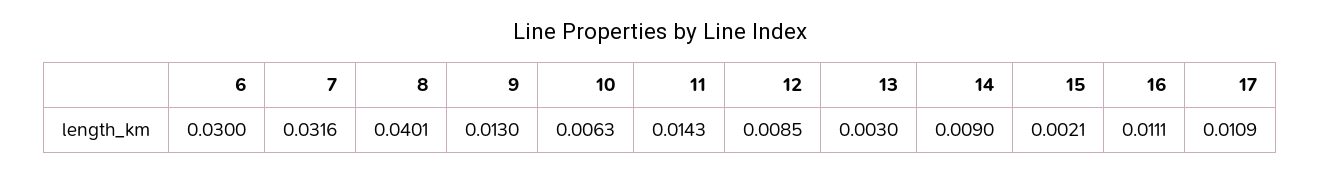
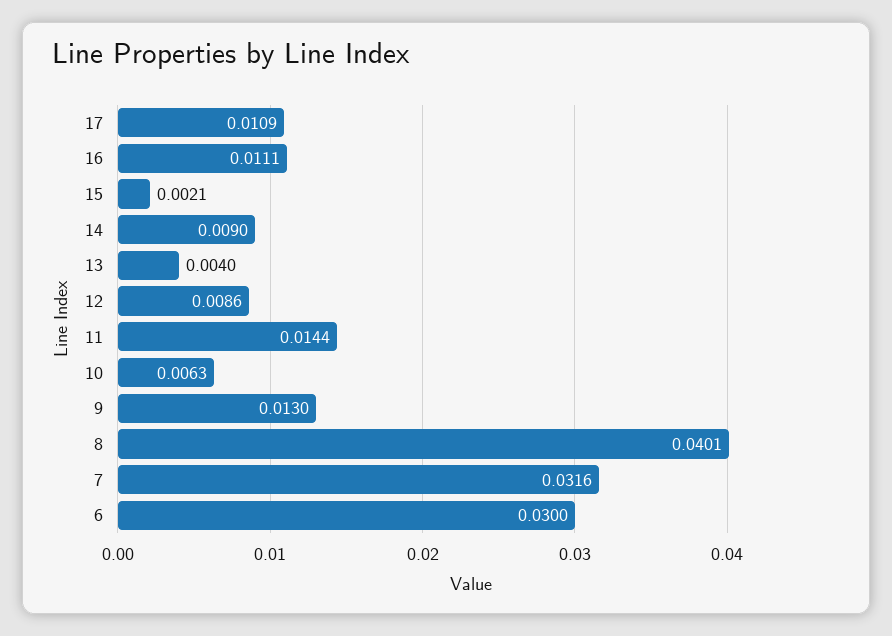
  {
    "6": 0.03,
    "7": 0.0316,
    "8": 0.0401,
    "9": 0.013,
    "10": 0.0063,
-   "11": 0.0143,
+   "11": 0.0144,
-   "12": 0.0085,
+   "12": 0.0086,
-   "13": 0.003,
+   "13": 0.004,
    "14": 0.009,
    "15": 0.0021,
    "16": 0.0111,
    "17": 0.0109
  }

